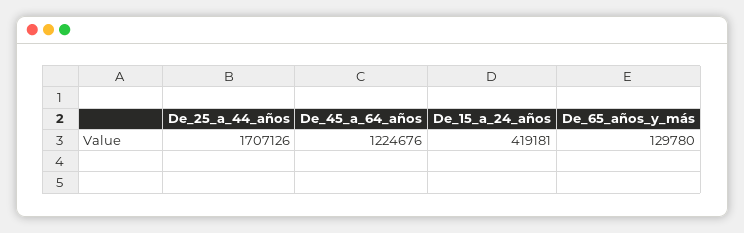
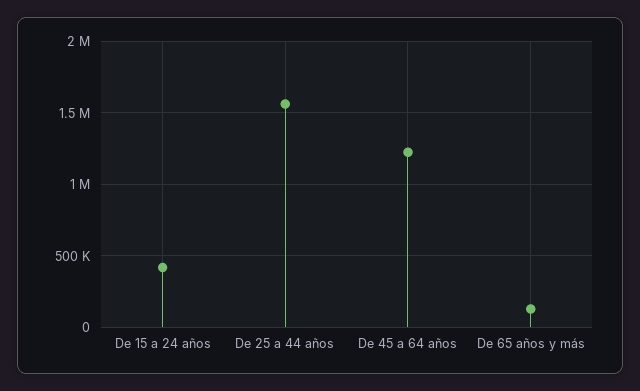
  {
-   "De_25_a_44_años": 1707126,
+   "De_25_a_44_años": 1550000,
    "De_45_a_64_años": 1224676,
    "De_15_a_24_años": 419181,
    "De_65_años_y_más": 129780
  }

